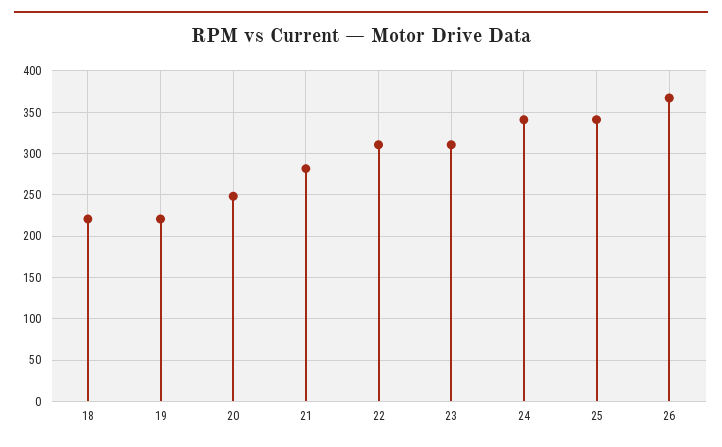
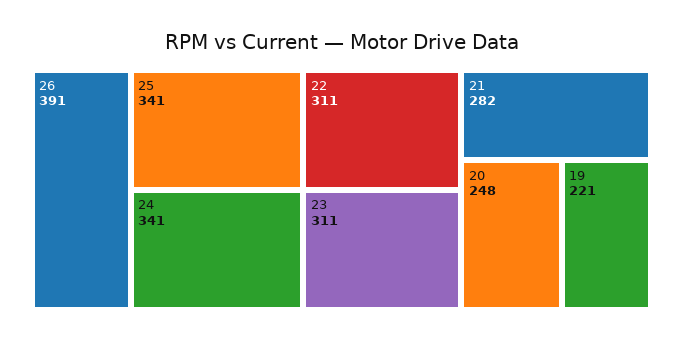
  {
-   "18": 220,
    "19": 221,
    "20": 248,
    "21": 282,
    "22": 311,
    "23": 311,
    "24": 341,
    "25": 341,
-   "26": 370
+   "26": 391
  }

